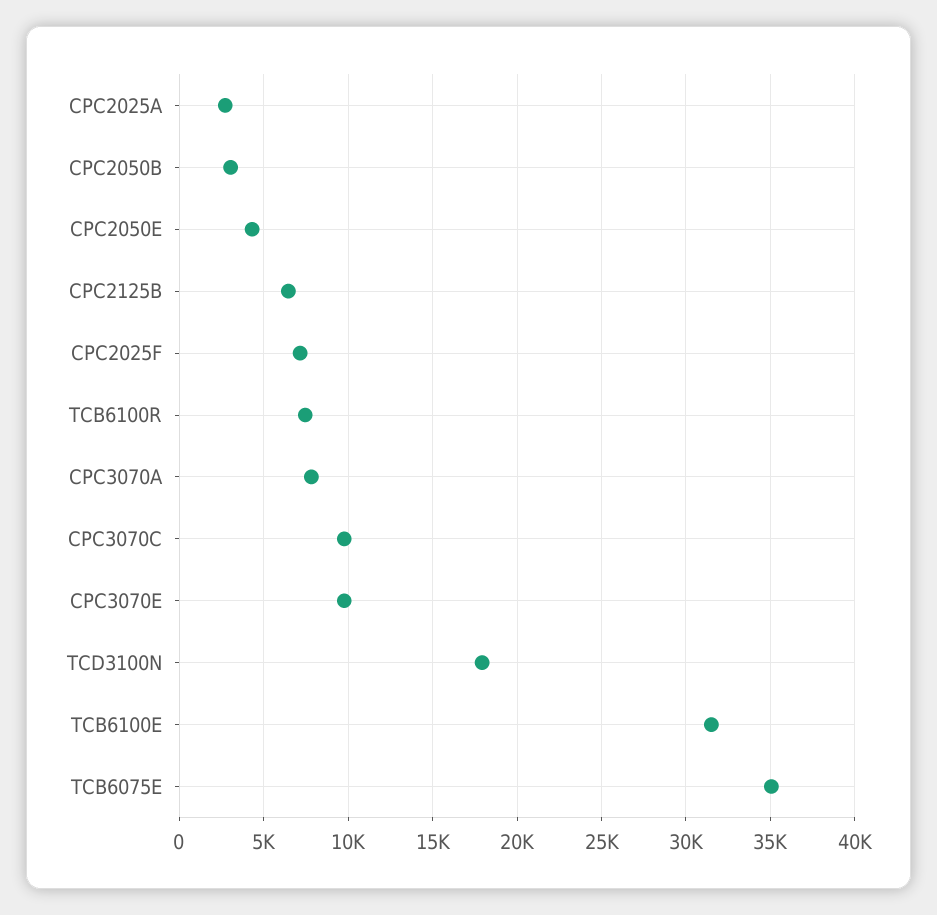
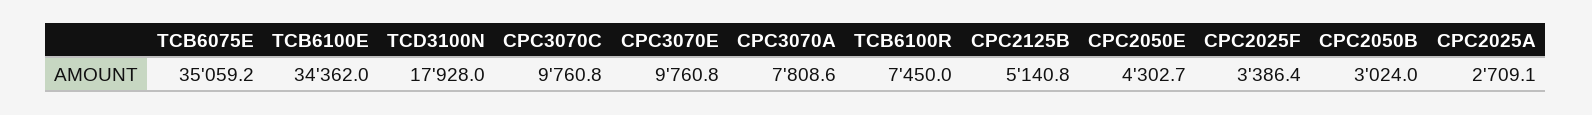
  {
    "CPC2025A": 2709.1,
    "CPC2050B": 3024,
    "CPC2050E": 4302.7,
-   "CPC2125B": 6500,
+   "CPC2125B": 5140.8,
-   "CPC2025F": 7000,
+   "CPC2025F": 3386.4,
    "TCB6100R": 7450,
    "CPC3070A": 7808.6,
    "CPC3070C": 9760.8,
    "CPC3070E": 9760.8,
    "TCD3100N": 17928,
-   "TCB6100E": 31500,
+   "TCB6100E": 34362,
    "TCB6075E": 35059.2
  }

